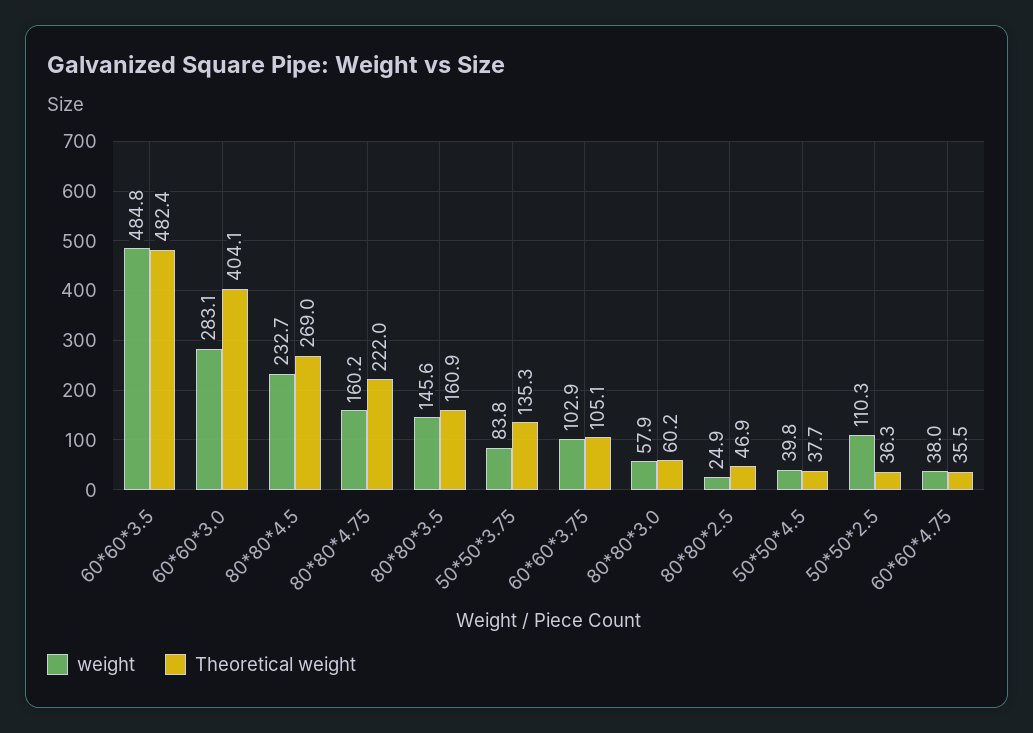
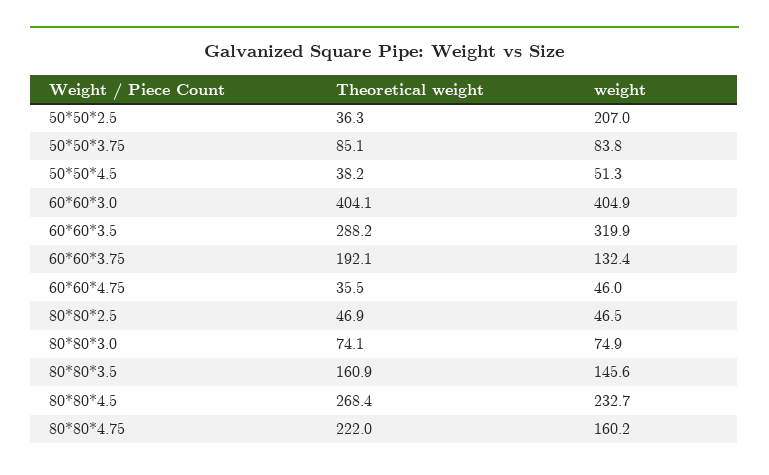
  {
    "weight": {
-     "60*60*3.5": 484.8,
+     "60*60*3.5": 319.9,
-     "60*60*3.0": 283.1,
+     "60*60*3.0": 404.9,
      "80*80*4.5": 232.7,
      "80*80*4.75": 160.2,
      "80*80*3.5": 145.6,
      "50*50*3.75": 83.8,
-     "60*60*3.75": 102.9,
+     "60*60*3.75": 132.4,
-     "80*80*3.0": 57.9,
+     "80*80*3.0": 74.9,
-     "80*80*2.5": 24.9,
+     "80*80*2.5": 46.5,
-     "50*50*4.5": 39.8,
+     "50*50*4.5": 51.3,
-     "50*50*2.5": 110.3,
+     "50*50*2.5": 207,
-     "60*60*4.75": 38
+     "60*60*4.75": 46
    },
    "Theoretical weight": {
-     "60*60*3.5": 482.4,
+     "60*60*3.5": 288.2,
      "60*60*3.0": 404.1,
-     "80*80*4.5": 269,
+     "80*80*4.5": 268.4,
      "80*80*4.75": 222,
      "80*80*3.5": 160.9,
-     "50*50*3.75": 135.3,
+     "50*50*3.75": 85.1,
-     "60*60*3.75": 105.1,
+     "60*60*3.75": 192.1,
-     "80*80*3.0": 60.2,
+     "80*80*3.0": 74.1,
      "80*80*2.5": 46.9,
-     "50*50*4.5": 37.7,
+     "50*50*4.5": 38.2,
      "50*50*2.5": 36.3,
      "60*60*4.75": 35.5
    }
  }

